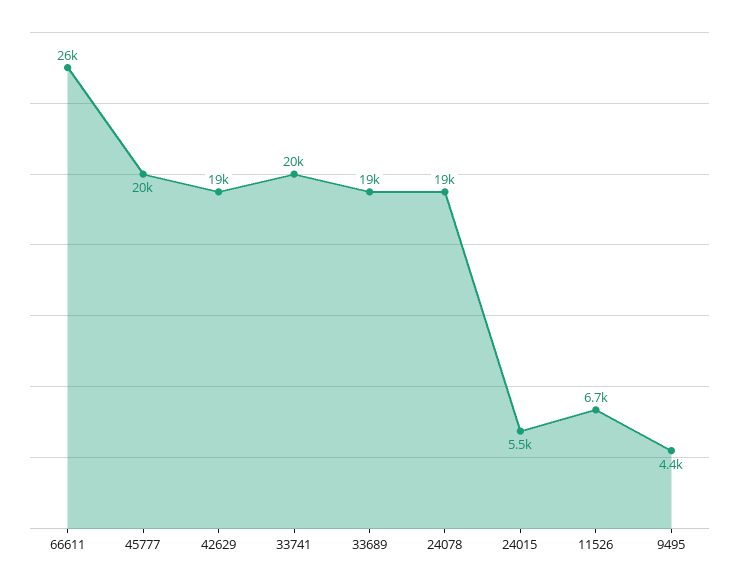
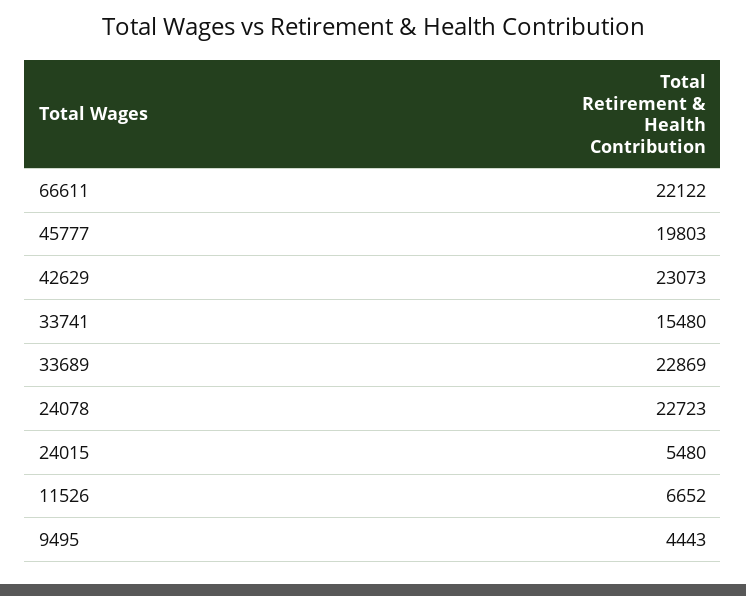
  {
-   "66611": 26000,
+   "66611": 22122,
    "45777": 19803,
-   "42629": 19000,
+   "42629": 23073,
-   "33741": 20000,
+   "33741": 15480,
-   "33689": 19000,
+   "33689": 22869,
-   "24078": 19000,
+   "24078": 22723,
    "24015": 5480,
    "11526": 6652,
    "9495": 4443
  }

